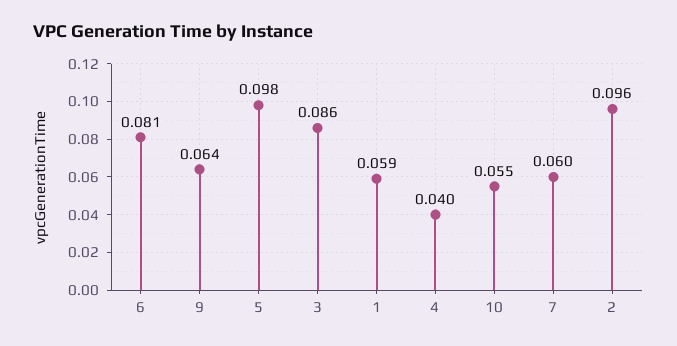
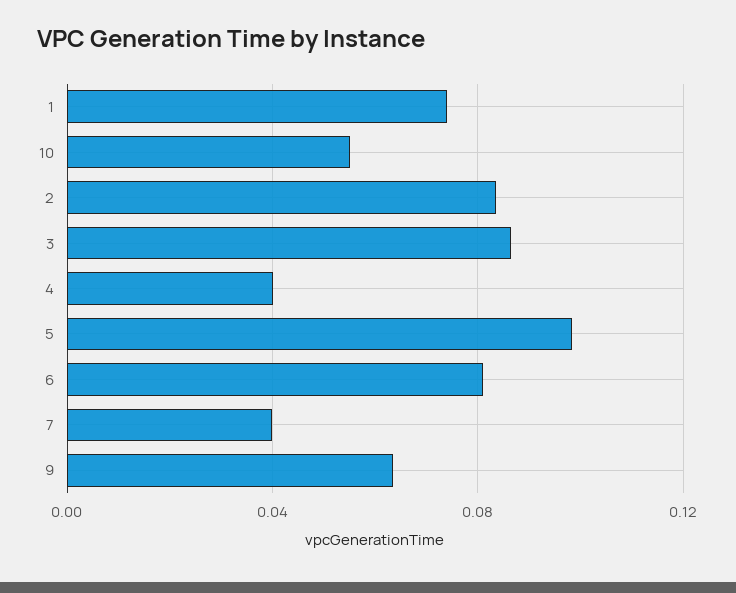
  {
    "6": 0.081,
    "9": 0.064,
    "5": 0.098,
    "3": 0.086,
-   "1": 0.059,
+   "1": 0.075,
    "4": 0.04,
    "10": 0.055,
-   "7": 0.06,
+   "7": 0.04,
-   "2": 0.096
+   "2": 0.085
  }

